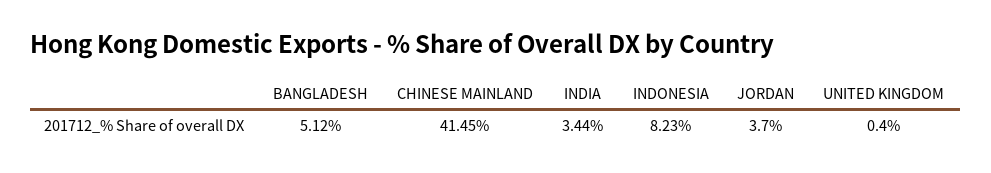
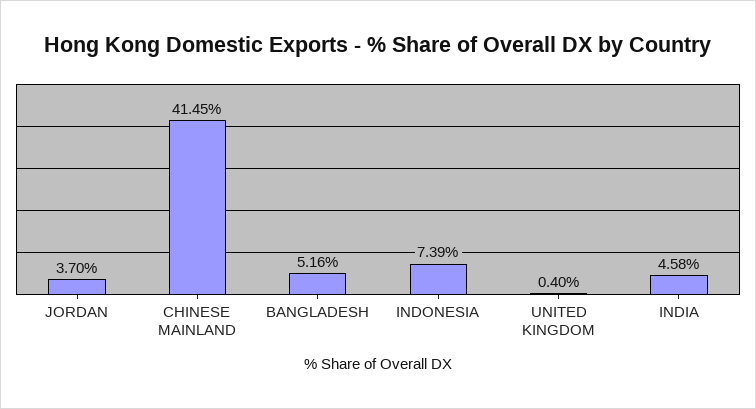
  {
-   "BANGLADESH": 5.12,
+   "BANGLADESH": 5.16,
    "CHINESE MAINLAND": 41.45,
-   "INDIA": 3.44,
+   "INDIA": 4.58,
-   "INDONESIA": 8.23,
+   "INDONESIA": 7.39,
    "JORDAN": 3.7,
    "UNITED KINGDOM": 0.4
  }

